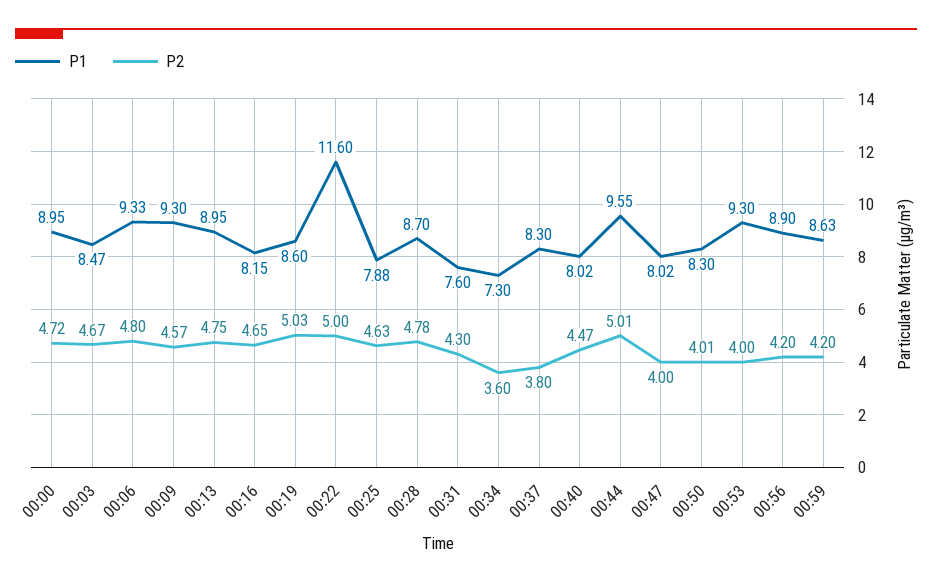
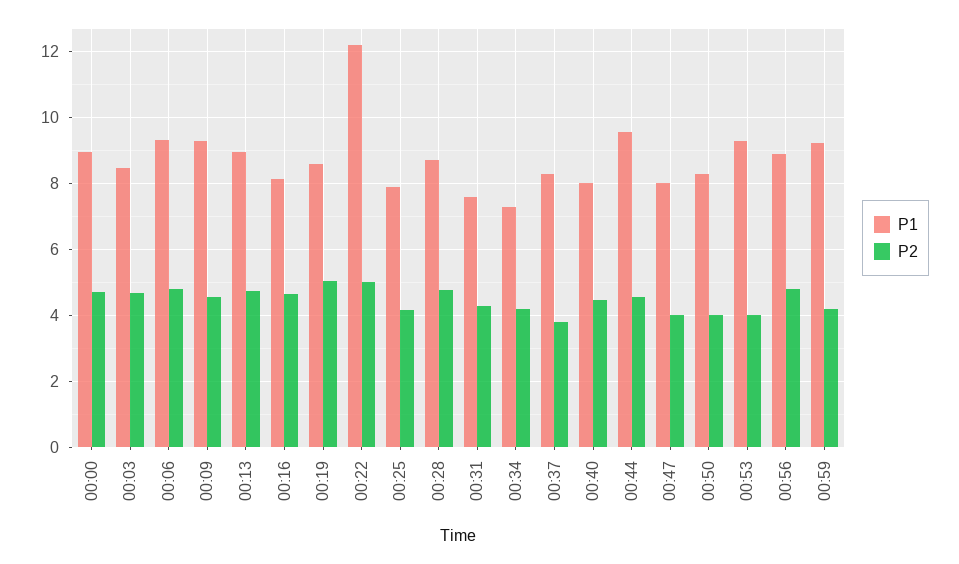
  {
    "P1": {
      "00:00": 8.95,
      "00:03": 8.47,
      "00:06": 9.33,
      "00:09": 9.3,
      "00:13": 8.95,
      "00:16": 8.15,
      "00:19": 8.6,
-     "00:22": 11.6,
+     "00:22": 12.2,
      "00:25": 7.88,
      "00:28": 8.7,
      "00:31": 7.6,
      "00:34": 7.3,
      "00:37": 8.3,
      "00:40": 8.02,
      "00:44": 9.55,
      "00:47": 8.02,
      "00:50": 8.3,
      "00:53": 9.3,
      "00:56": 8.9,
-     "00:59": 8.63
+     "00:59": 9.2
    },
    "P2": {
      "00:00": 4.72,
      "00:03": 4.67,
      "00:06": 4.8,
      "00:09": 4.57,
      "00:13": 4.75,
      "00:16": 4.65,
      "00:19": 5.03,
      "00:22": 5,
-     "00:25": 4.63,
+     "00:25": 4.2,
      "00:28": 4.78,
      "00:31": 4.3,
-     "00:34": 3.6,
+     "00:34": 4.2,
      "00:37": 3.8,
      "00:40": 4.47,
-     "00:44": 5.01,
+     "00:44": 4.6,
      "00:47": 4,
      "00:50": 4.01,
      "00:53": 4,
-     "00:56": 4.2,
+     "00:56": 4.8,
      "00:59": 4.2
    }
  }

